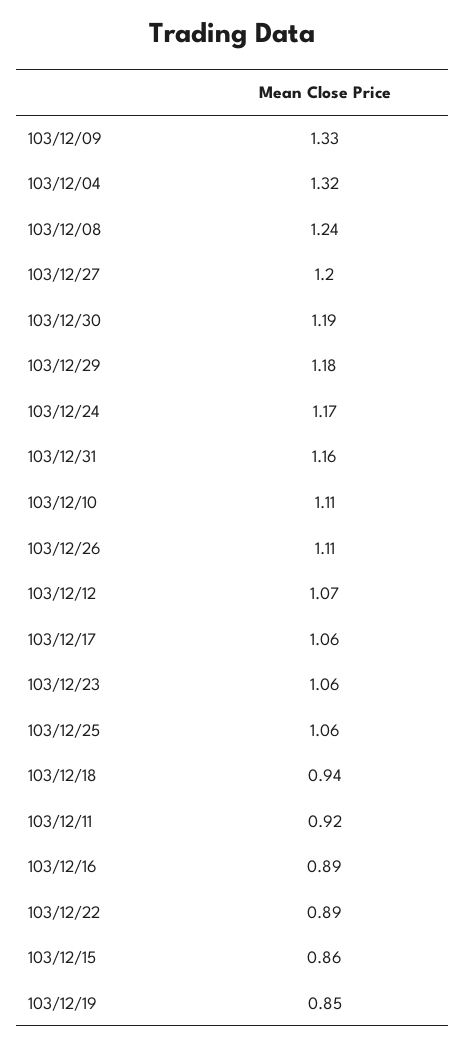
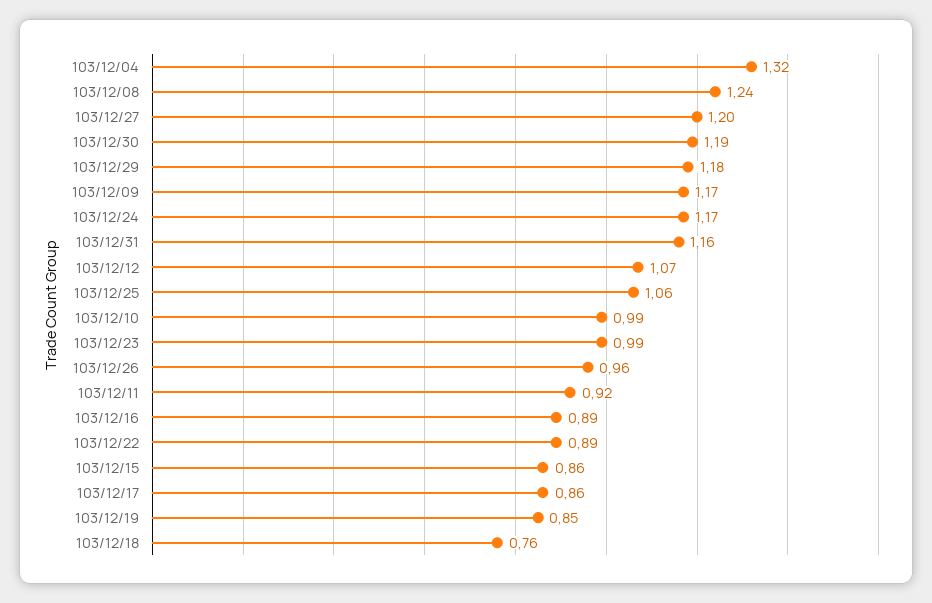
  {
-   "103/12/09": 1.33,
+   "103/12/09": 1.17,
    "103/12/04": 1.32,
    "103/12/08": 1.24,
    "103/12/27": 1.2,
    "103/12/30": 1.19,
    "103/12/29": 1.18,
    "103/12/24": 1.17,
    "103/12/31": 1.16,
-   "103/12/10": 1.11,
+   "103/12/10": 0.99,
-   "103/12/26": 1.11,
+   "103/12/26": 0.96,
    "103/12/12": 1.07,
-   "103/12/17": 1.06,
+   "103/12/17": 0.86,
-   "103/12/23": 1.06,
+   "103/12/23": 0.99,
    "103/12/25": 1.06,
-   "103/12/18": 0.94,
+   "103/12/18": 0.76,
    "103/12/11": 0.92,
    "103/12/16": 0.89,
    "103/12/22": 0.89,
    "103/12/15": 0.86,
    "103/12/19": 0.85
  }

